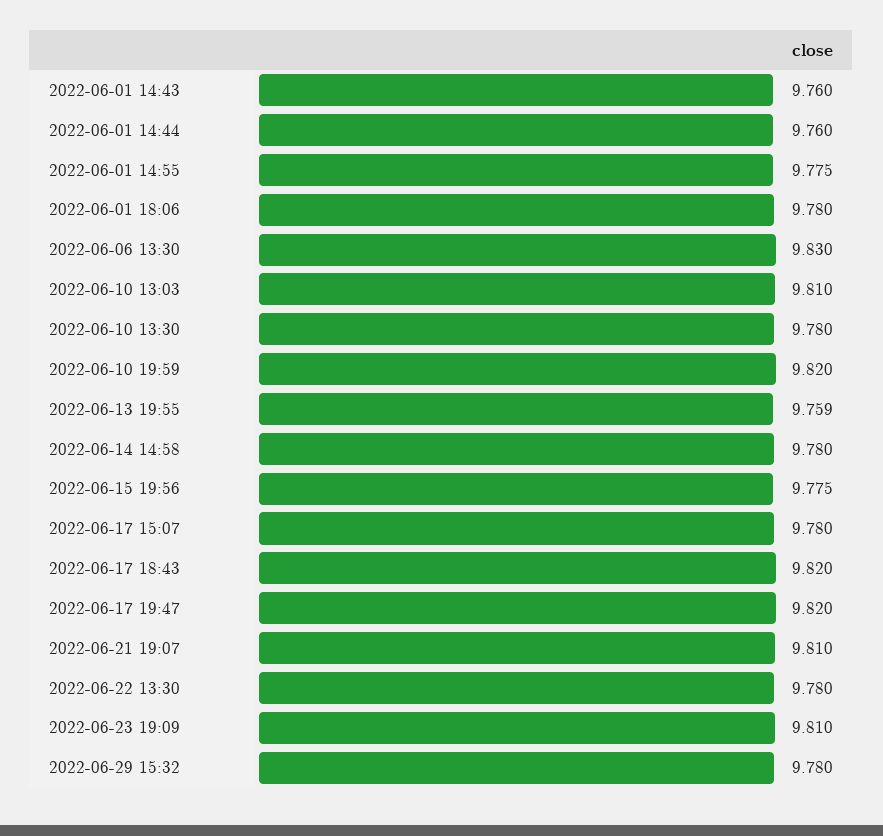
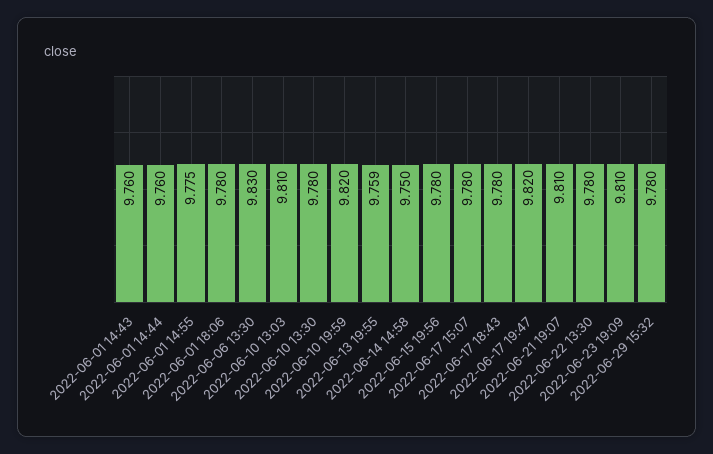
  {
    "2022-06-01 14:43": 9.76,
    "2022-06-01 14:44": 9.76,
    "2022-06-01 14:55": 9.775,
    "2022-06-01 18:06": 9.78,
    "2022-06-06 13:30": 9.83,
    "2022-06-10 13:03": 9.81,
    "2022-06-10 13:30": 9.78,
    "2022-06-10 19:59": 9.82,
    "2022-06-13 19:55": 9.759,
-   "2022-06-14 14:58": 9.78,
+   "2022-06-14 14:58": 9.75,
-   "2022-06-15 19:56": 9.775,
+   "2022-06-15 19:56": 9.78,
    "2022-06-17 15:07": 9.78,
-   "2022-06-17 18:43": 9.82,
+   "2022-06-17 18:43": 9.78,
    "2022-06-17 19:47": 9.82,
    "2022-06-21 19:07": 9.81,
    "2022-06-22 13:30": 9.78,
    "2022-06-23 19:09": 9.81,
    "2022-06-29 15:32": 9.78
  }

